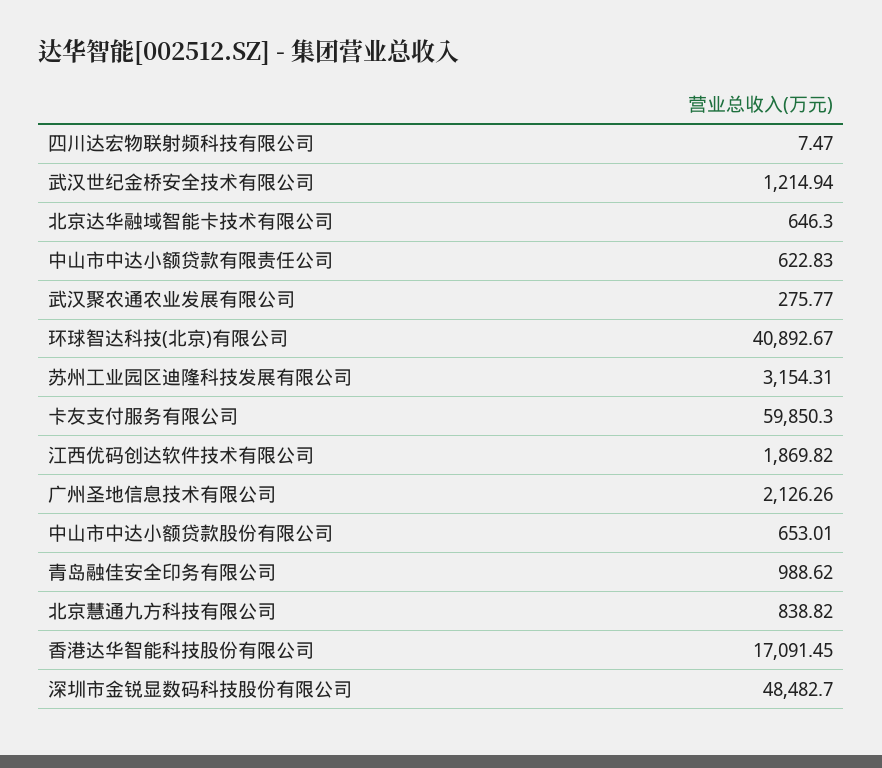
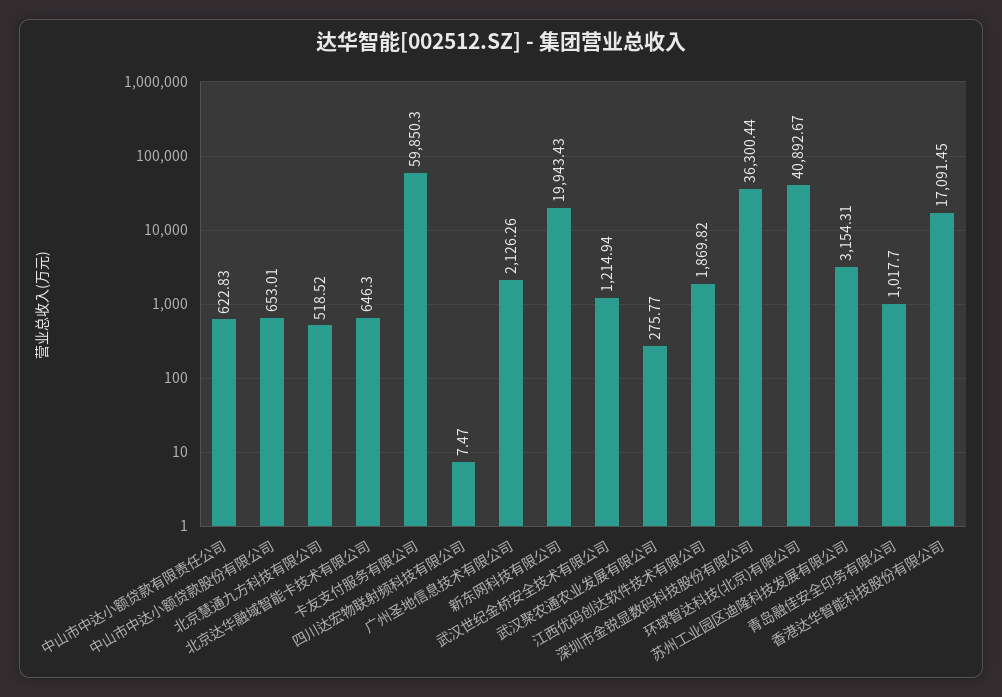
  {
    "四川达宏物联射频科技有限公司": 7.47,
    "武汉世纪金桥安全技术有限公司": 1214.94,
    "北京达华融域智能卡技术有限公司": 646.3,
    "中山市中达小额贷款有限责任公司": 622.83,
    "武汉聚农通农业发展有限公司": 275.77,
    "环球智达科技(北京)有限公司": 40892.67,
    "苏州工业园区迪隆科技发展有限公司": 3154.31,
    "卡友支付服务有限公司": 59850.3,
    "江西优码创达软件技术有限公司": 1869.82,
    "广州圣地信息技术有限公司": 2126.26,
    "中山市中达小额贷款股份有限公司": 653.01,
-   "青岛融佳安全印务有限公司": 988.62,
+   "青岛融佳安全印务有限公司": 1017.7,
-   "北京慧通九方科技有限公司": 838.82,
+   "北京慧通九方科技有限公司": 518.52,
    "香港达华智能科技股份有限公司": 17091.45,
-   "深圳市金锐显数码科技股份有限公司": 48482.7
+   "深圳市金锐显数码科技股份有限公司": 36300.44,
+   "新东网科技有限公司": 19943.43
  }

